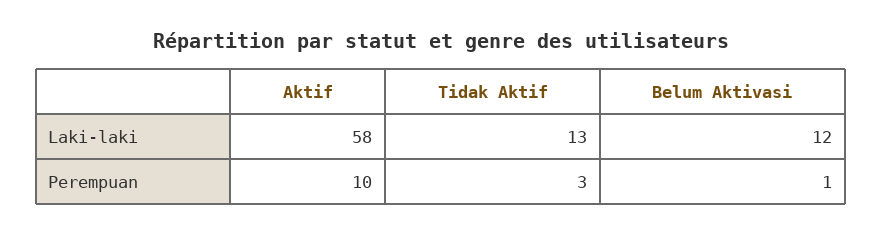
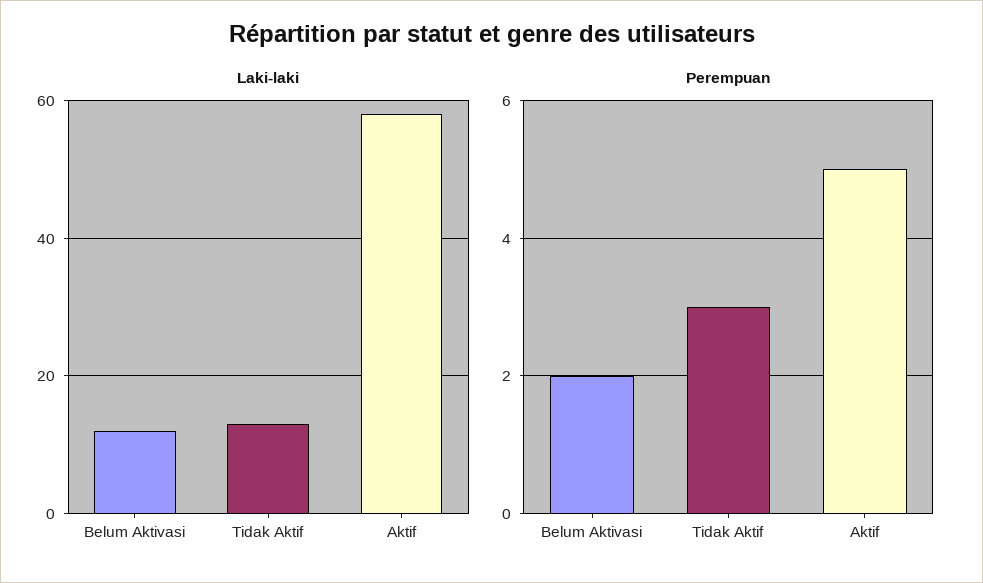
  {
    "Laki-laki": {
      "Aktif": 58,
      "Tidak Aktif": 13,
      "Belum Aktivasi": 12
    },
    "Perempuan": {
-     "Aktif": 10,
+     "Aktif": 5,
      "Tidak Aktif": 3,
-     "Belum Aktivasi": 1
+     "Belum Aktivasi": 2
    }
  }

